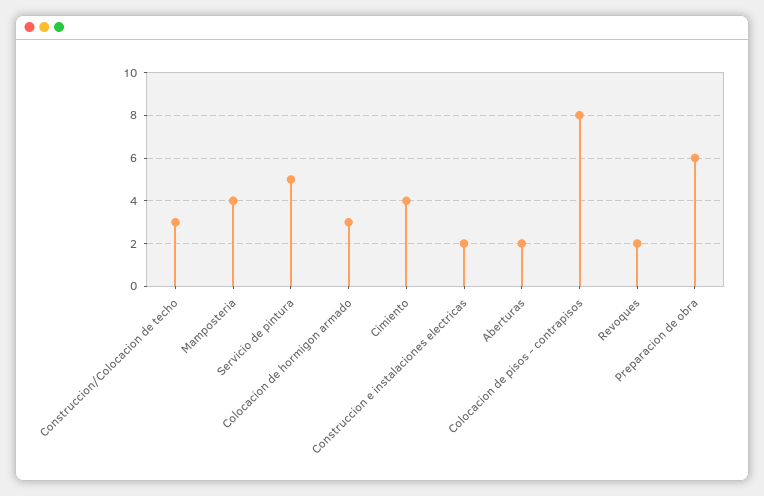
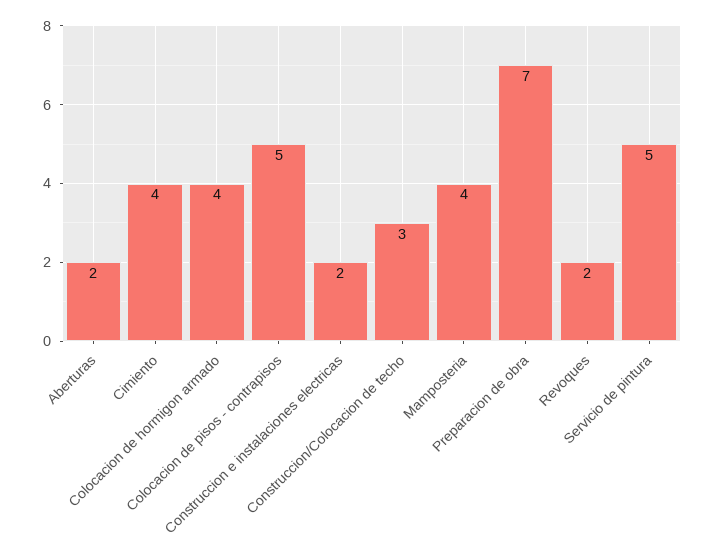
  {
    "Construccion/Colocacion de techo": 3,
    "Mamposteria": 4,
    "Servicio de pintura": 5,
-   "Colocacion de hormigon armado": 3,
+   "Colocacion de hormigon armado": 4,
    "Cimiento": 4,
    "Construccion e instalaciones electricas": 2,
    "Aberturas": 2,
-   "Colocacion de pisos - contrapisos": 8,
+   "Colocacion de pisos - contrapisos": 5,
    "Revoques": 2,
-   "Preparacion de obra": 6
+   "Preparacion de obra": 7
  }

